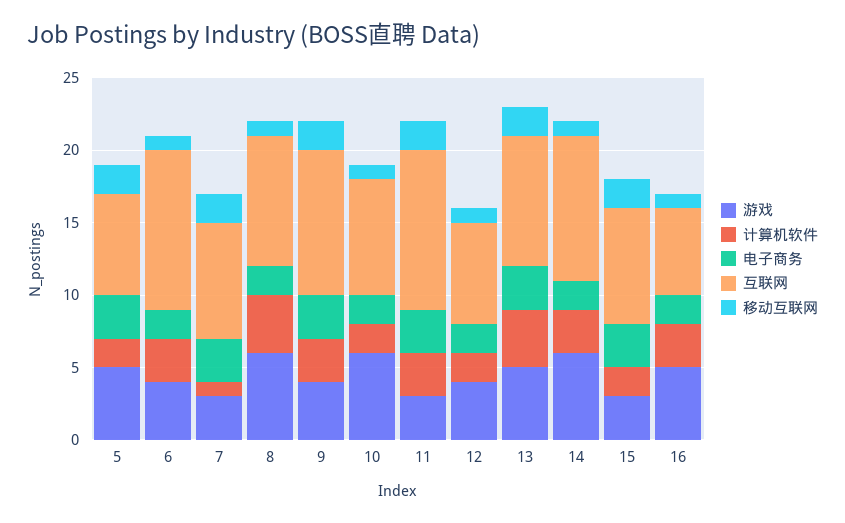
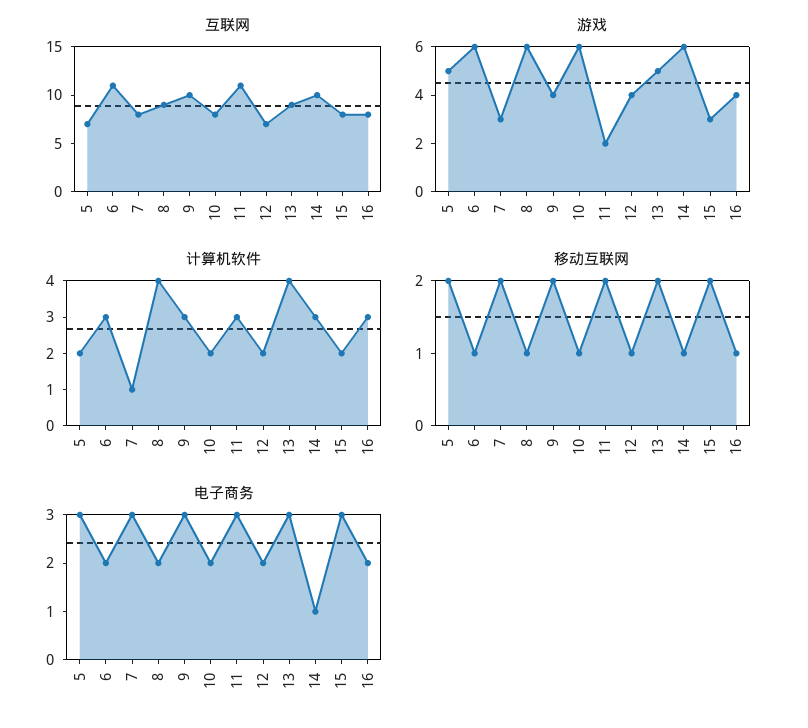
  {
    "游戏": {
      "5": 5,
-     "6": 4,
+     "6": 6,
      "7": 3,
      "8": 6,
      "9": 4,
      "10": 6,
-     "11": 3,
+     "11": 2,
      "12": 4,
      "13": 5,
      "14": 6,
      "15": 3,
-     "16": 5
+     "16": 4
    },
    "计算机软件": {
      "5": 2,
      "6": 3,
      "7": 1,
      "8": 4,
      "9": 3,
      "10": 2,
      "11": 3,
      "12": 2,
      "13": 4,
      "14": 3,
      "15": 2,
      "16": 3
    },
    "电子商务": {
      "5": 3,
      "6": 2,
      "7": 3,
      "8": 2,
      "9": 3,
      "10": 2,
      "11": 3,
      "12": 2,
      "13": 3,
-     "14": 2,
+     "14": 1,
      "15": 3,
      "16": 2
    },
    "互联网": {
      "5": 7,
      "6": 11,
      "7": 8,
      "8": 9,
      "9": 10,
      "10": 8,
      "11": 11,
      "12": 7,
      "13": 9,
      "14": 10,
      "15": 8,
-     "16": 6
+     "16": 8
    },
    "移动互联网": {
      "5": 2,
      "6": 1,
      "7": 2,
      "8": 1,
      "9": 2,
      "10": 1,
      "11": 2,
      "12": 1,
      "13": 2,
      "14": 1,
      "15": 2,
      "16": 1
    }
  }

